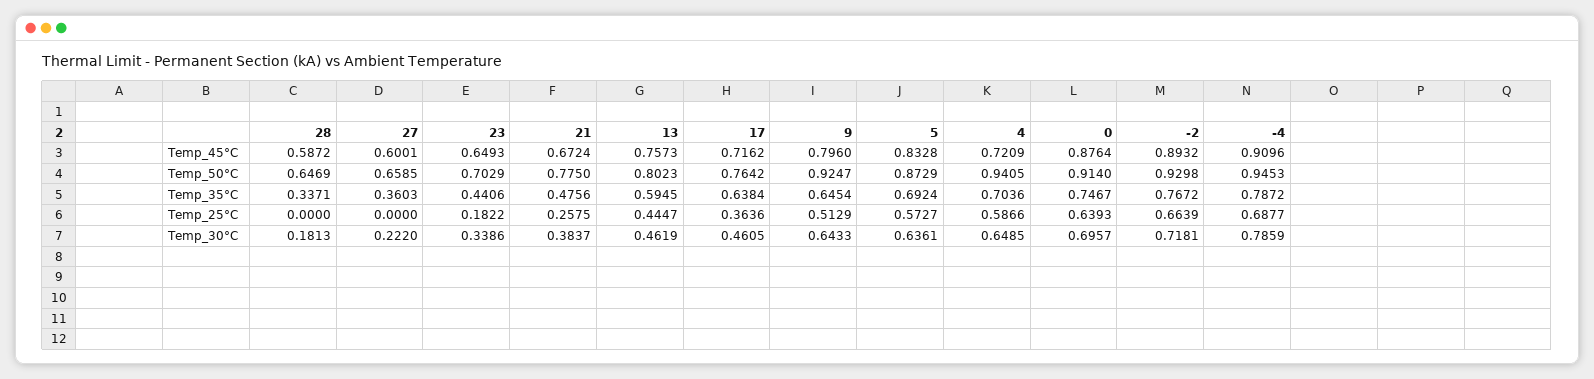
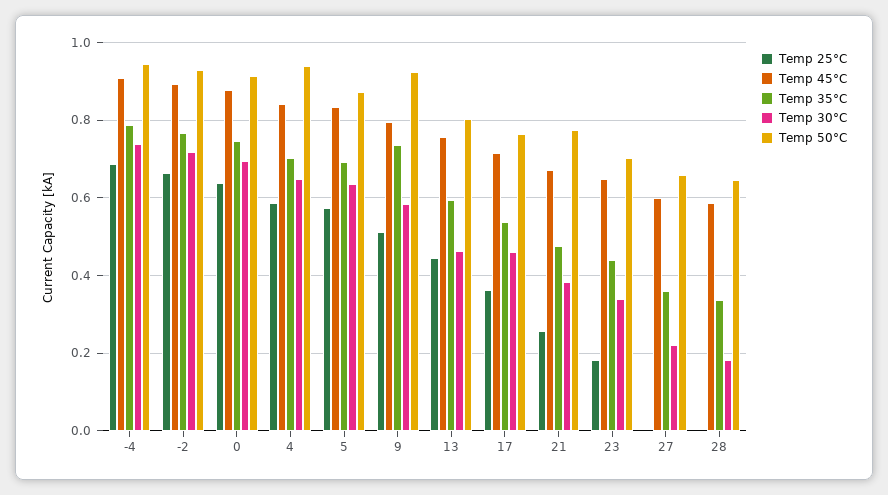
  {
    "Temp_45°C": {
      "28": 0.5872,
      "27": 0.6001,
      "23": 0.6493,
      "21": 0.6724,
      "13": 0.7573,
      "17": 0.7162,
      "9": 0.796,
      "5": 0.8328,
-     "4": 0.7209,
+     "4": 0.84,
      "0": 0.8764,
      "-2": 0.8932,
      "-4": 0.9096
    },
    "Temp_50°C": {
      "28": 0.6469,
      "27": 0.6585,
      "23": 0.7029,
      "21": 0.775,
      "13": 0.8023,
      "17": 0.7642,
      "9": 0.9247,
      "5": 0.8729,
      "4": 0.9405,
      "0": 0.914,
      "-2": 0.9298,
      "-4": 0.9453
    },
    "Temp_35°C": {
      "28": 0.3371,
      "27": 0.3603,
      "23": 0.4406,
      "21": 0.4756,
      "13": 0.5945,
-     "17": 0.6384,
+     "17": 0.54,
-     "9": 0.6454,
+     "9": 0.74,
      "5": 0.6924,
      "4": 0.7036,
      "0": 0.7467,
      "-2": 0.7672,
      "-4": 0.7872
    },
    "Temp_25°C": {
      "28": 0,
      "27": 0,
      "23": 0.1822,
      "21": 0.2575,
      "13": 0.4447,
      "17": 0.3636,
      "9": 0.5129,
      "5": 0.5727,
      "4": 0.5866,
      "0": 0.6393,
      "-2": 0.6639,
      "-4": 0.6877
    },
    "Temp_30°C": {
      "28": 0.1813,
      "27": 0.222,
      "23": 0.3386,
      "21": 0.3837,
      "13": 0.4619,
      "17": 0.4605,
-     "9": 0.6433,
+     "9": 0.58,
      "5": 0.6361,
      "4": 0.6485,
      "0": 0.6957,
      "-2": 0.7181,
-     "-4": 0.7859
+     "-4": 0.74
    }
  }

